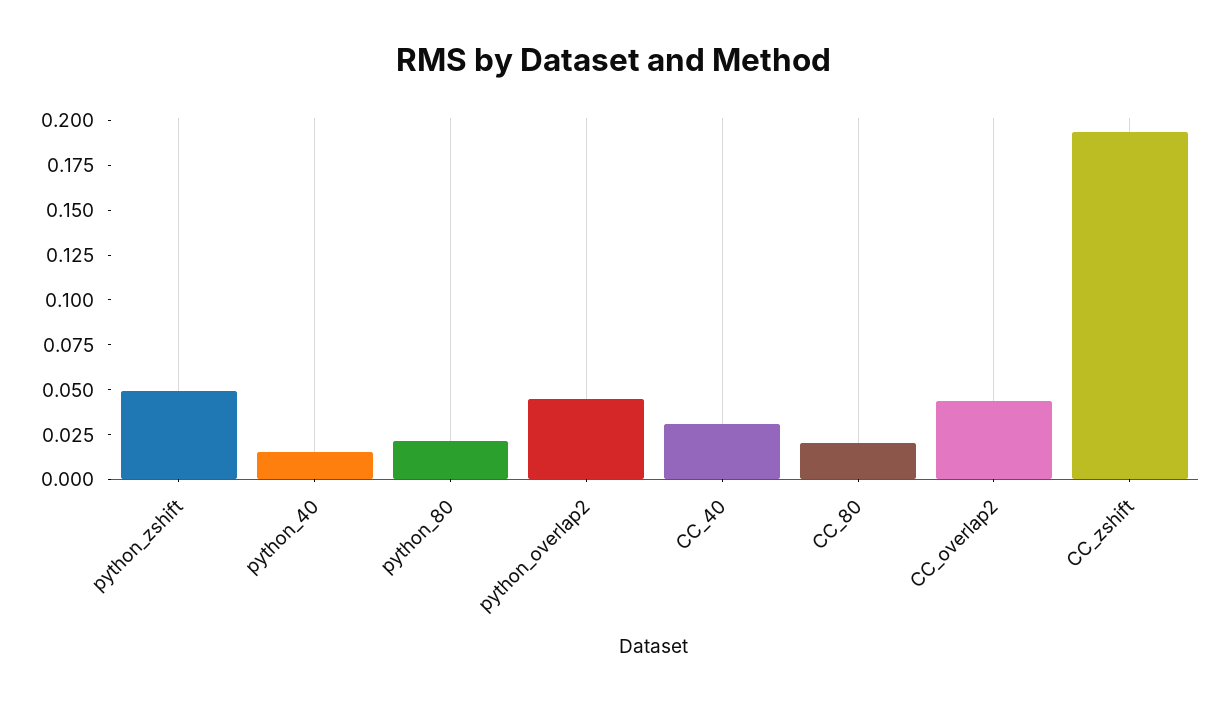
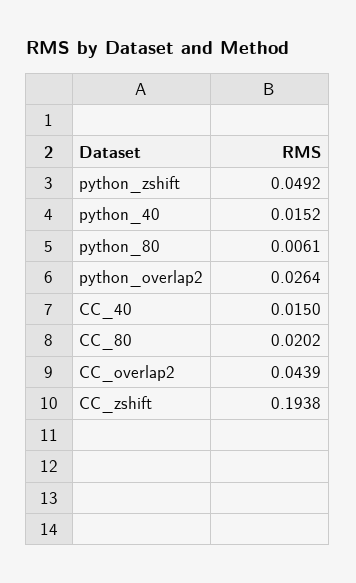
  {
    "python_zshift": 0.0492,
    "python_40": 0.0152,
-   "python_80": 0.02,
+   "python_80": 0.0061,
-   "python_overlap2": 0.045,
+   "python_overlap2": 0.0264,
-   "CC_40": 0.03,
+   "CC_40": 0.015,
    "CC_80": 0.0202,
    "CC_overlap2": 0.0439,
    "CC_zshift": 0.1938
  }

